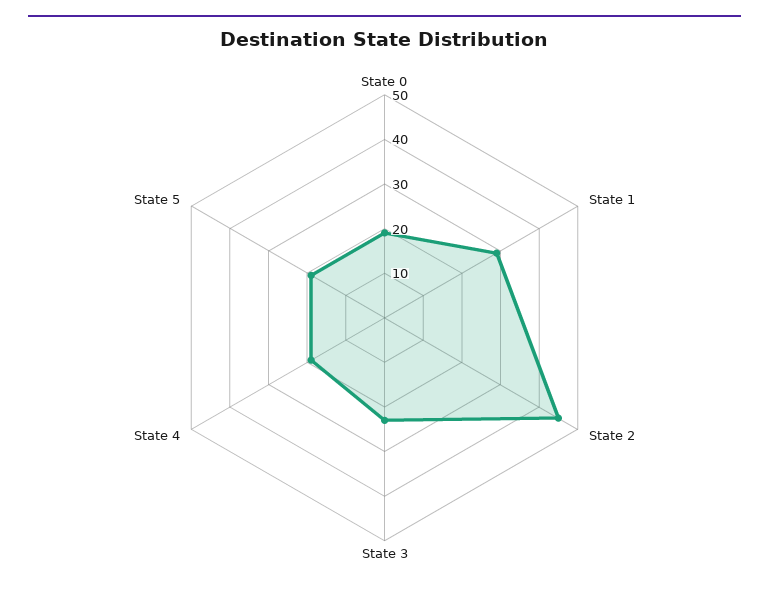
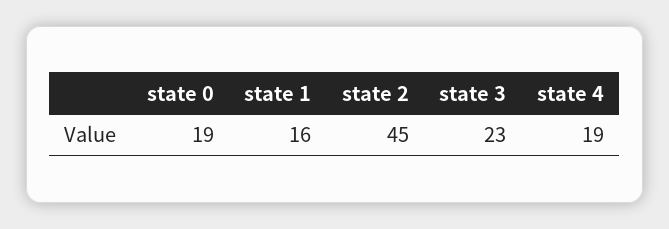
  {
    "State 0": 19,
-   "State 1": 30,
+   "State 1": 16,
    "State 2": 45,
    "State 3": 23,
-   "State 4": 19,
+   "State 4": 19
-   "State 5": 20
  }

